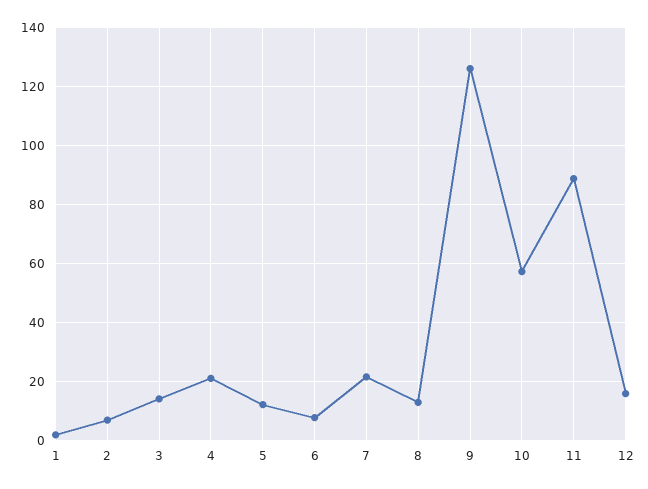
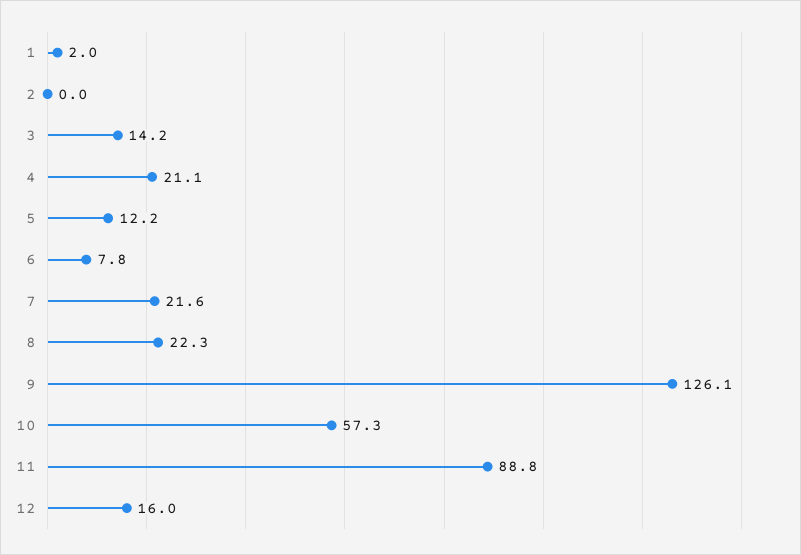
  {
    "1": 2,
-   "2": 7.5,
+   "2": 0,
    "3": 14.2,
    "4": 21.1,
    "5": 12.2,
    "6": 7.8,
    "7": 21.6,
-   "8": 12.5,
+   "8": 22.3,
    "9": 126.1,
    "10": 57.3,
    "11": 88.8,
    "12": 16
  }

